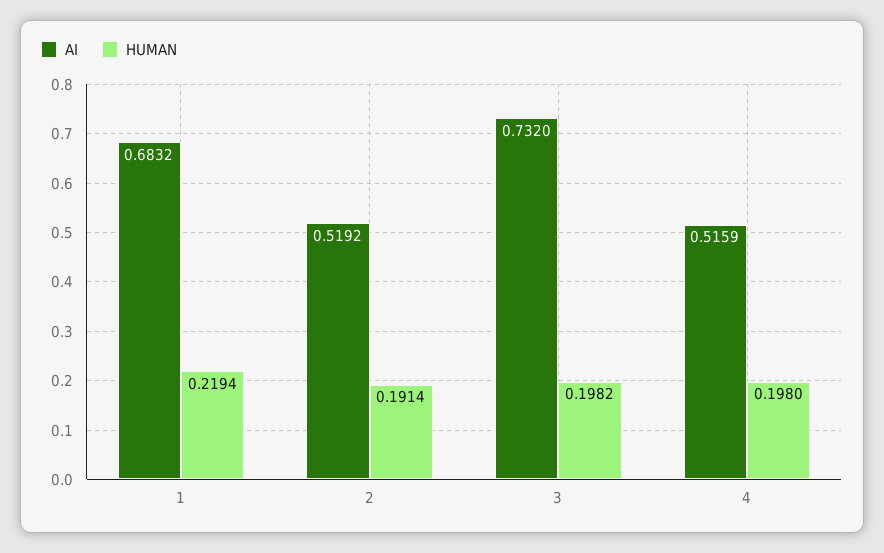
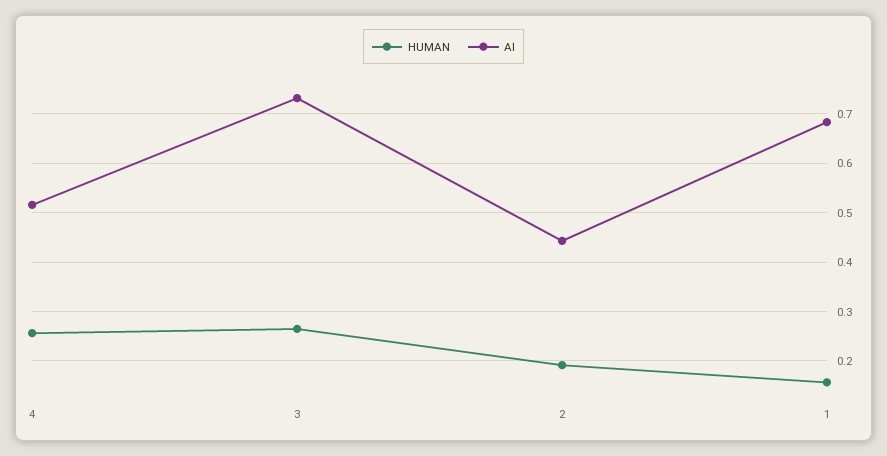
  {
    "AI": {
      "1": 0.6832,
-     "2": 0.5192,
+     "2": 0.44,
      "3": 0.732,
      "4": 0.5159
    },
    "HUMAN": {
-     "1": 0.2194,
+     "1": 0.16,
      "2": 0.1914,
-     "3": 0.1982,
+     "3": 0.26,
-     "4": 0.198
+     "4": 0.26
    }
  }

